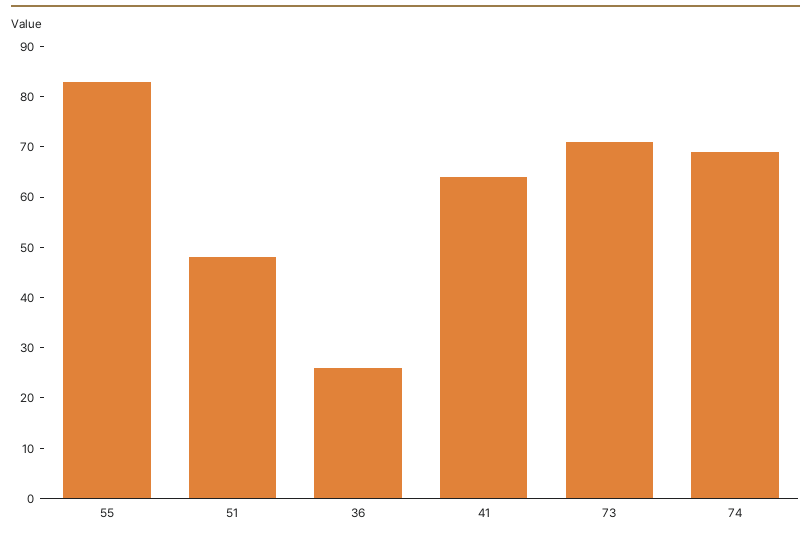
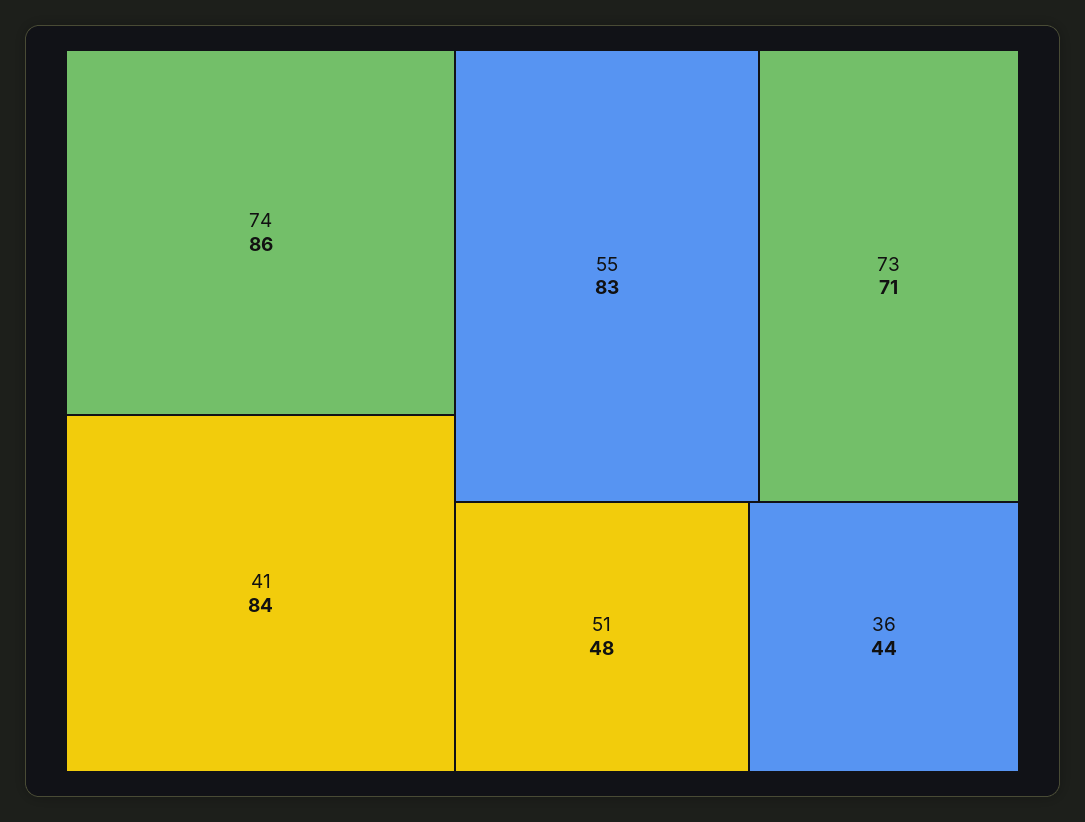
  {
    "55": 83,
    "51": 48,
-   "36": 25,
+   "36": 44,
-   "41": 65,
+   "41": 84,
    "73": 71,
-   "74": 70
+   "74": 86
  }

